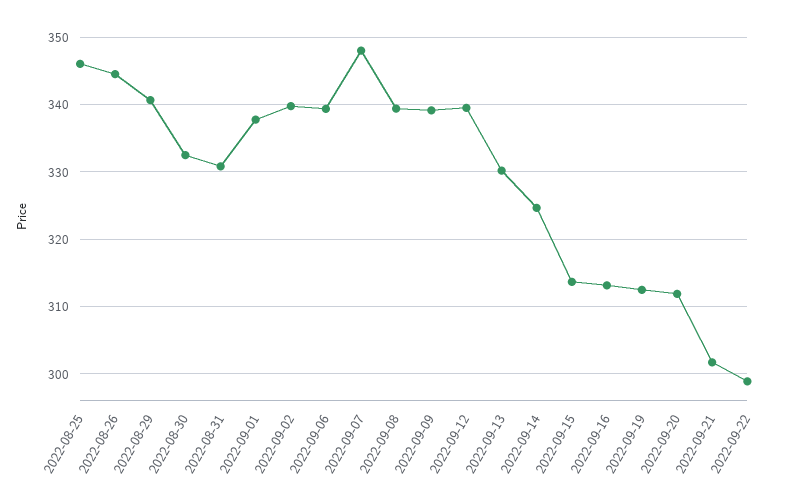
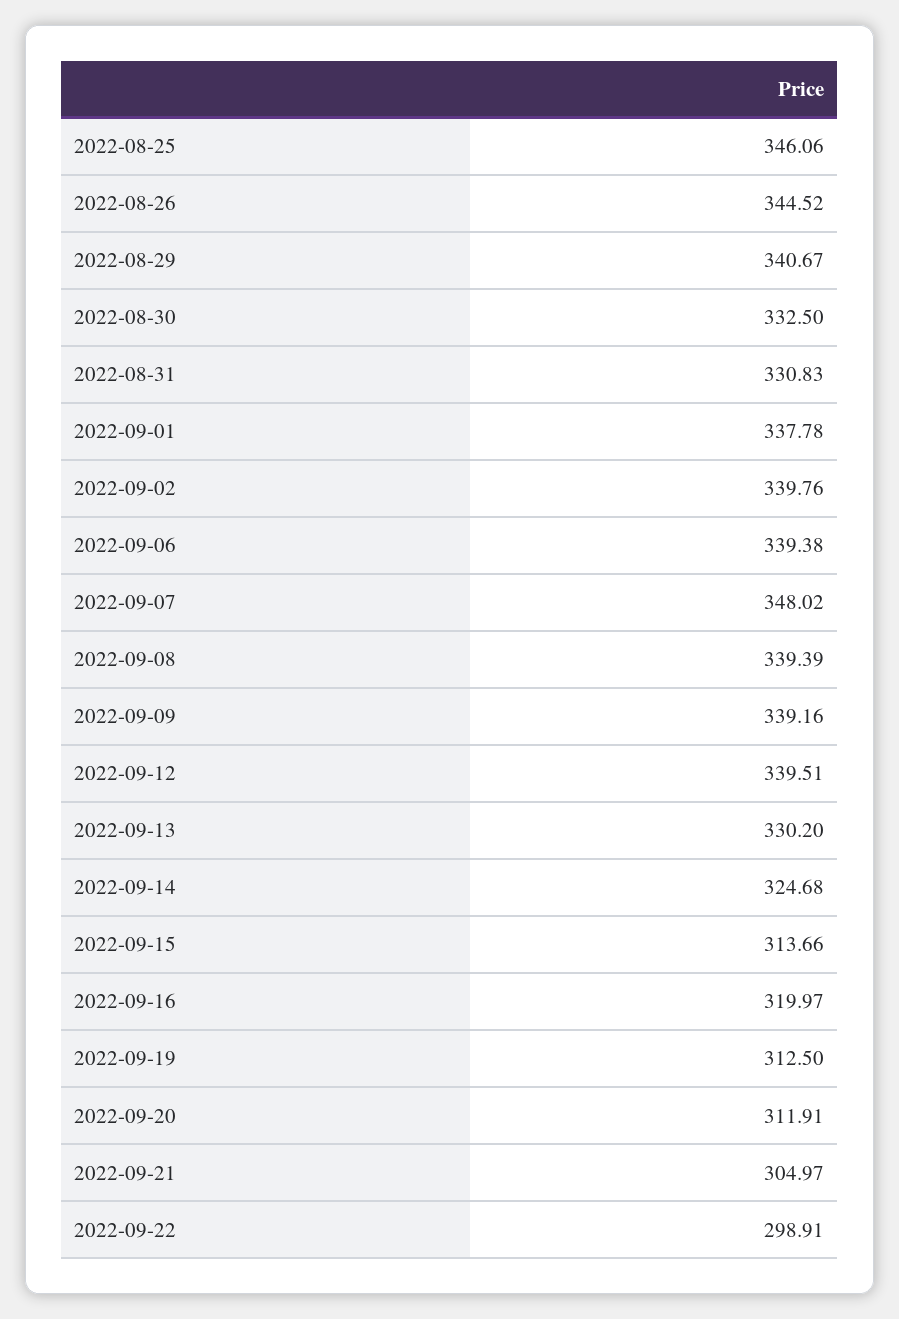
  {
    "2022-08-25": 346.06,
    "2022-08-26": 344.52,
    "2022-08-29": 340.67,
    "2022-08-30": 332.5,
    "2022-08-31": 330.83,
    "2022-09-01": 337.78,
    "2022-09-02": 339.76,
    "2022-09-06": 339.38,
    "2022-09-07": 348.02,
    "2022-09-08": 339.39,
    "2022-09-09": 339.16,
    "2022-09-12": 339.51,
    "2022-09-13": 330.2,
    "2022-09-14": 324.68,
    "2022-09-15": 313.66,
-   "2022-09-16": 313,
+   "2022-09-16": 319.97,
    "2022-09-19": 312.5,
    "2022-09-20": 311.91,
-   "2022-09-21": 302,
+   "2022-09-21": 304.97,
    "2022-09-22": 298.91
  }

